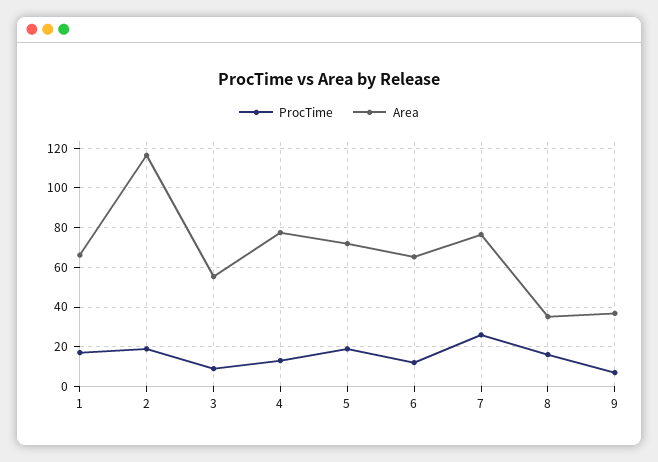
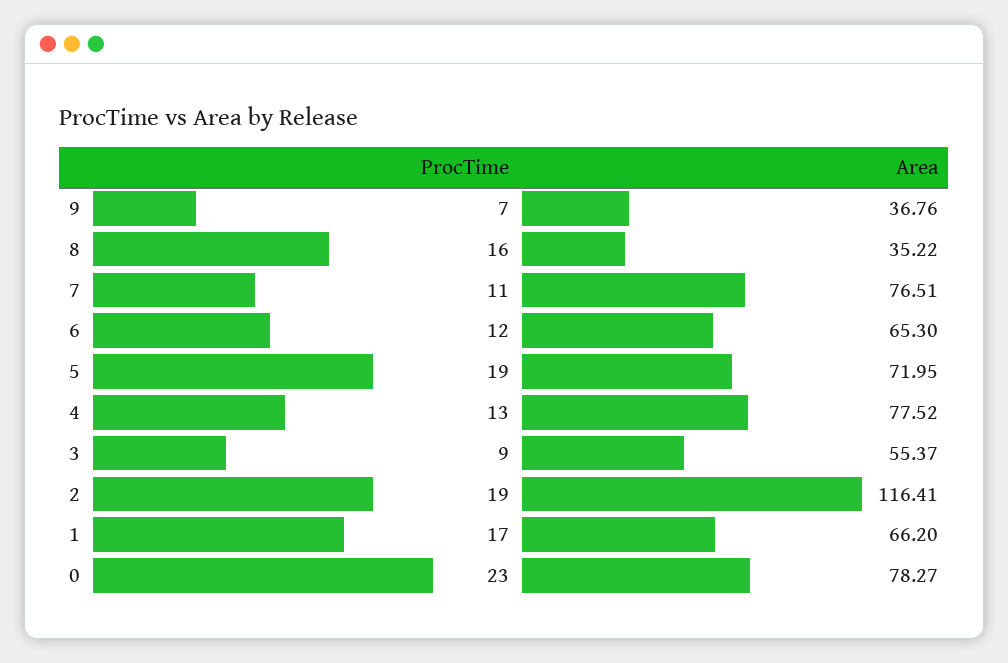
  {
    "ProcTime": {
      "1": 17,
      "2": 19,
      "3": 9,
      "4": 13,
      "5": 19,
      "6": 12,
-     "7": 25,
+     "7": 11,
      "8": 16,
-     "9": 7
+     "9": 7,
+     "0": 23
    },
    "Area": {
      "1": 66.2,
      "2": 116.41,
      "3": 55.37,
      "4": 77.52,
      "5": 71.95,
      "6": 65.3,
      "7": 76.51,
      "8": 35.22,
-     "9": 36.76
+     "9": 36.76,
+     "0": 78.27
    }
  }

